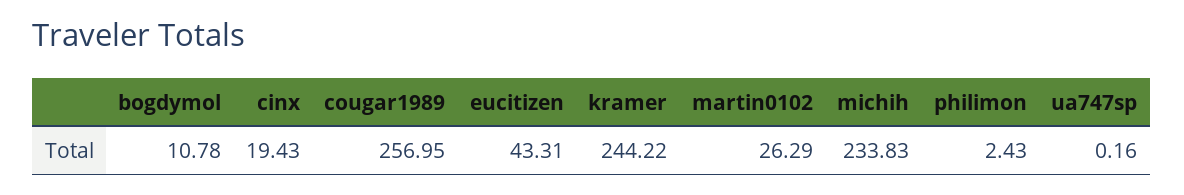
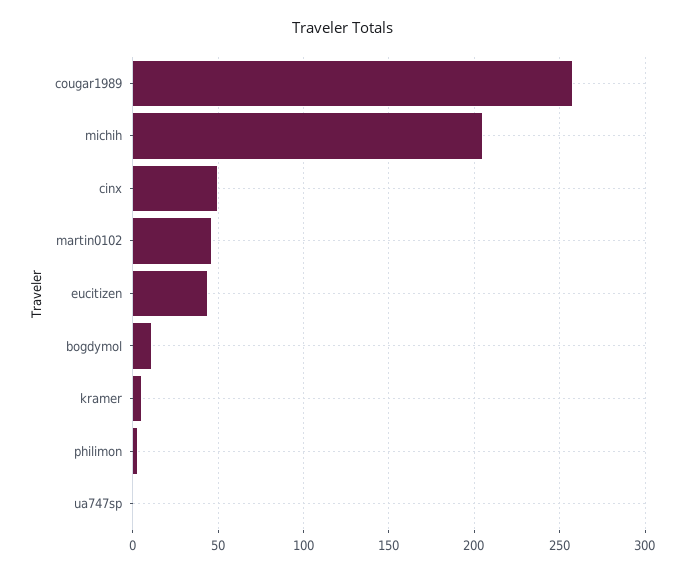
  {
    "bogdymol": 10.78,
-   "cinx": 19.43,
+   "cinx": 50,
    "cougar1989": 256.95,
    "eucitizen": 43.31,
-   "kramer": 244.22,
+   "kramer": 5,
-   "martin0102": 26.29,
+   "martin0102": 45,
-   "michih": 233.83,
+   "michih": 205,
    "philimon": 2.43,
    "ua747sp": 0.16
  }

